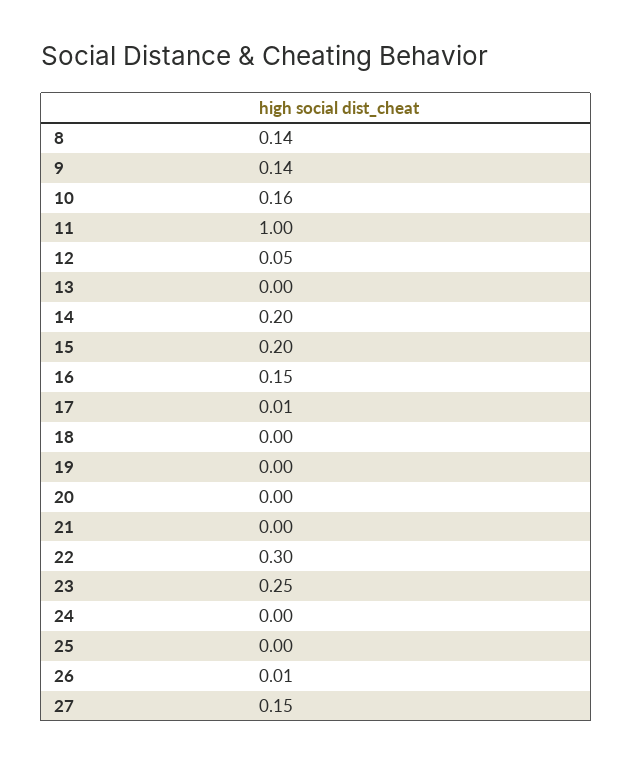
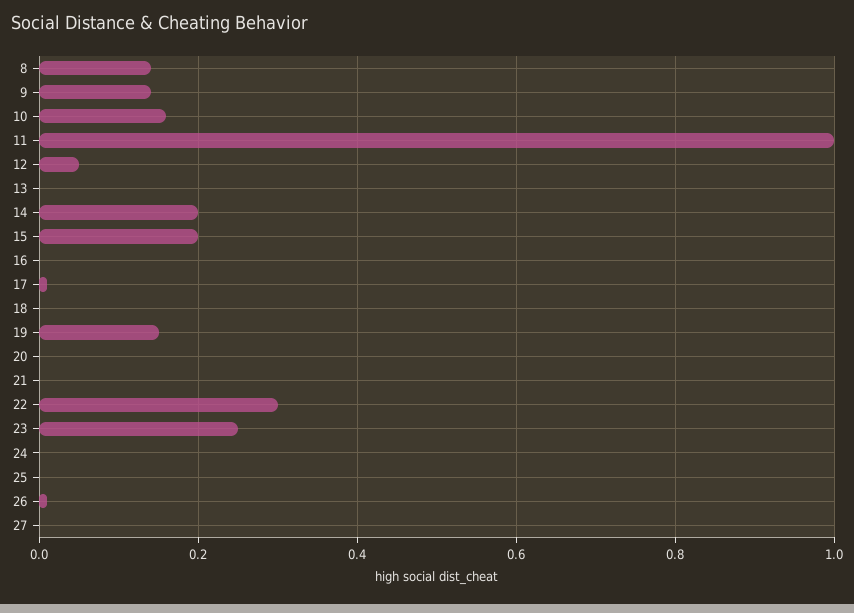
  {
    "8": 0.14,
    "9": 0.14,
    "10": 0.16,
    "11": 1,
    "12": 0.05,
    "13": 0,
    "14": 0.2,
    "15": 0.2,
-   "16": 0.15,
+   "16": 0,
    "17": 0.01,
    "18": 0,
-   "19": 0,
+   "19": 0.15,
    "20": 0,
    "21": 0,
    "22": 0.3,
    "23": 0.25,
    "24": 0,
    "25": 0,
    "26": 0.01,
-   "27": 0.15
+   "27": 0
  }

